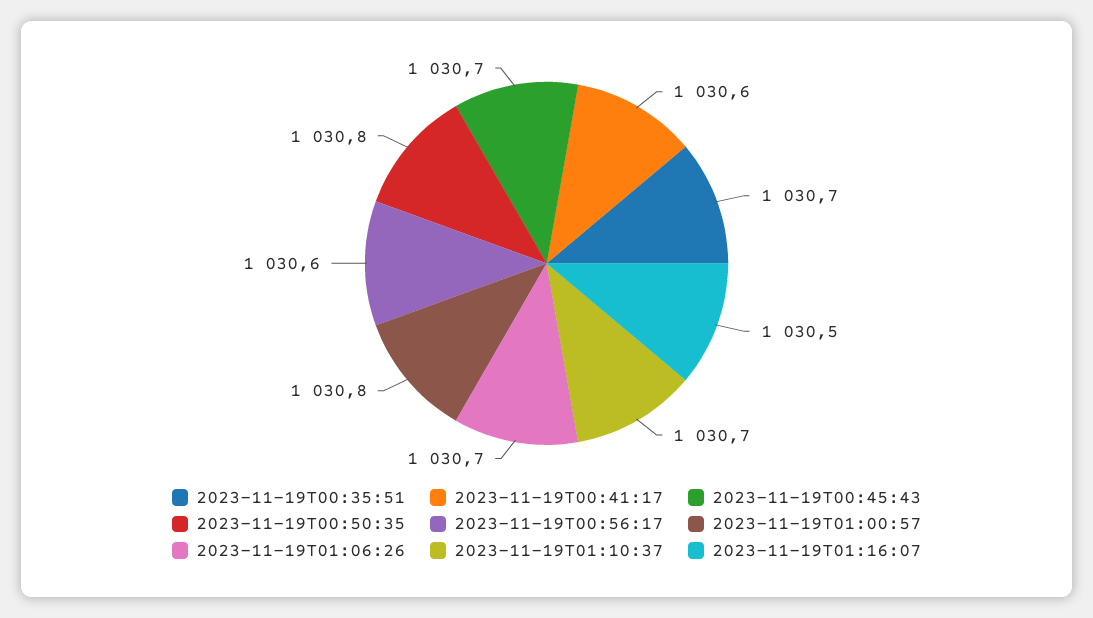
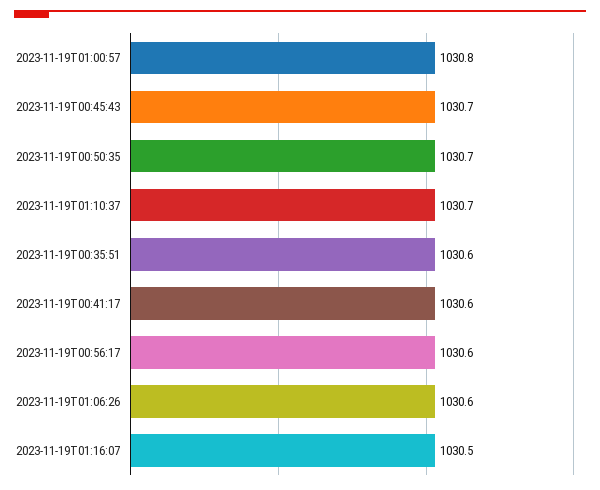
  {
-   "2023-11-19T00:35:51": 1030.7,
+   "2023-11-19T00:35:51": 1030.6,
    "2023-11-19T00:41:17": 1030.6,
    "2023-11-19T00:45:43": 1030.7,
-   "2023-11-19T00:50:35": 1030.8,
+   "2023-11-19T00:50:35": 1030.7,
    "2023-11-19T00:56:17": 1030.6,
    "2023-11-19T01:00:57": 1030.8,
-   "2023-11-19T01:06:26": 1030.7,
+   "2023-11-19T01:06:26": 1030.6,
    "2023-11-19T01:10:37": 1030.7,
    "2023-11-19T01:16:07": 1030.5
  }

